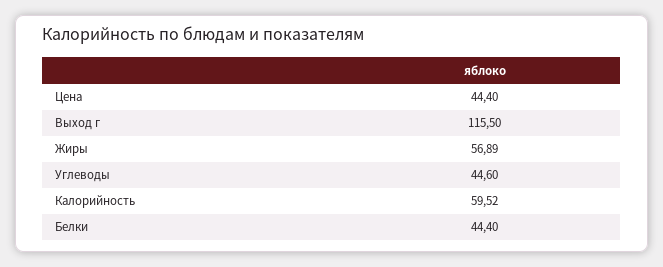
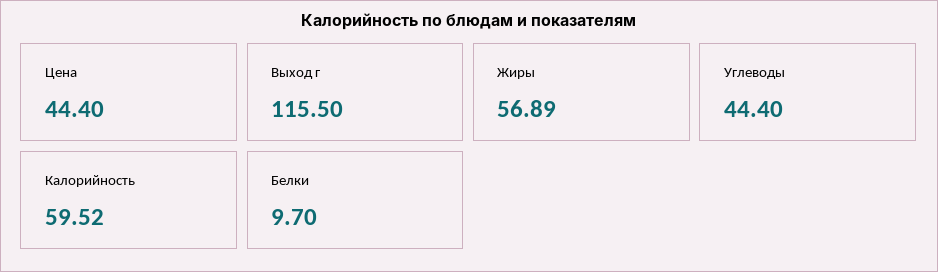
  {
    "Цена": 44.4,
    "Выход г": 115.5,
    "Жиры": 56.89,
-   "Углеводы": 44.6,
+   "Углеводы": 44.4,
    "Калорийность": 59.52,
-   "Белки": 44.4
+   "Белки": 9.7
  }

